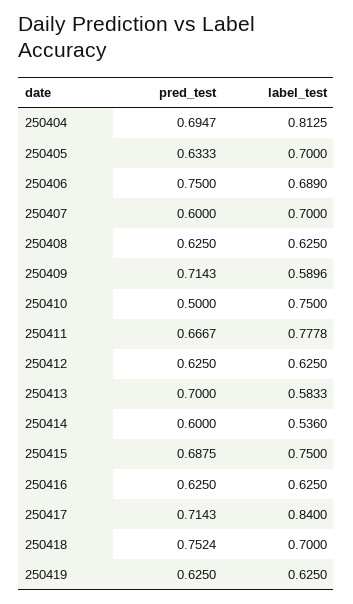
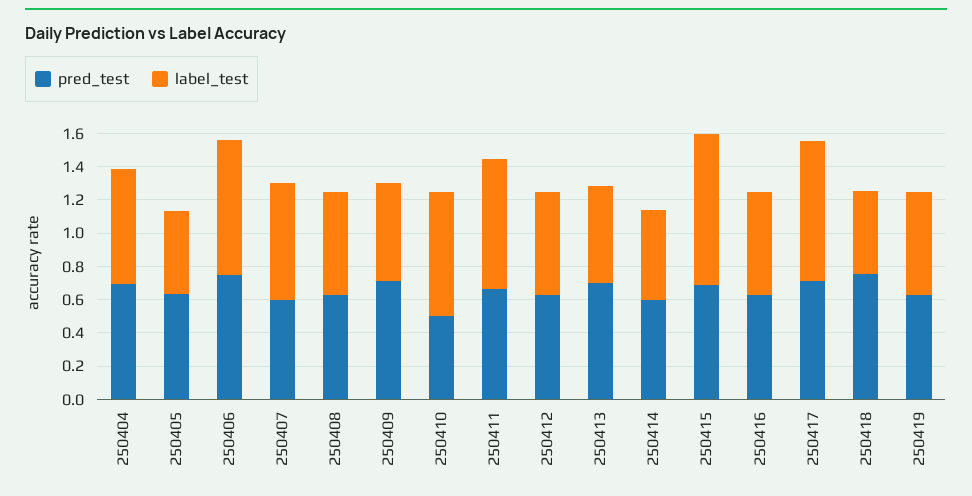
  {
    "pred_test": {
      "250404": 0.6947,
      "250405": 0.6333,
      "250406": 0.75,
      "250407": 0.6,
      "250408": 0.625,
      "250409": 0.7143,
      "250410": 0.5,
      "250411": 0.6667,
      "250412": 0.625,
      "250413": 0.7,
      "250414": 0.6,
      "250415": 0.6875,
      "250416": 0.625,
      "250417": 0.7143,
      "250418": 0.7524,
      "250419": 0.625
    },
    "label_test": {
-     "250404": 0.8125,
+     "250404": 0.7,
-     "250405": 0.7,
+     "250405": 0.5,
-     "250406": 0.689,
+     "250406": 0.8,
      "250407": 0.7,
      "250408": 0.625,
      "250409": 0.5896,
      "250410": 0.75,
      "250411": 0.7778,
      "250412": 0.625,
      "250413": 0.5833,
      "250414": 0.536,
-     "250415": 0.75,
+     "250415": 0.9,
      "250416": 0.625,
      "250417": 0.84,
-     "250418": 0.7,
+     "250418": 0.5,
      "250419": 0.625
    }
  }

